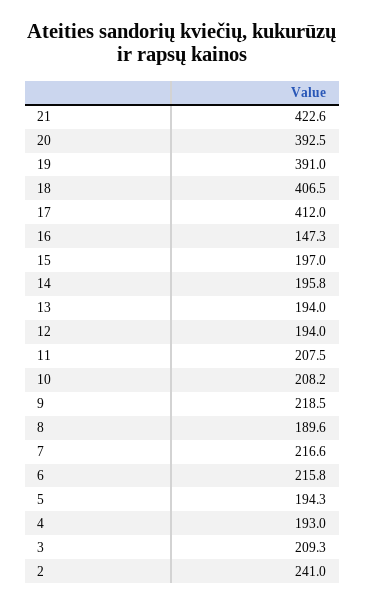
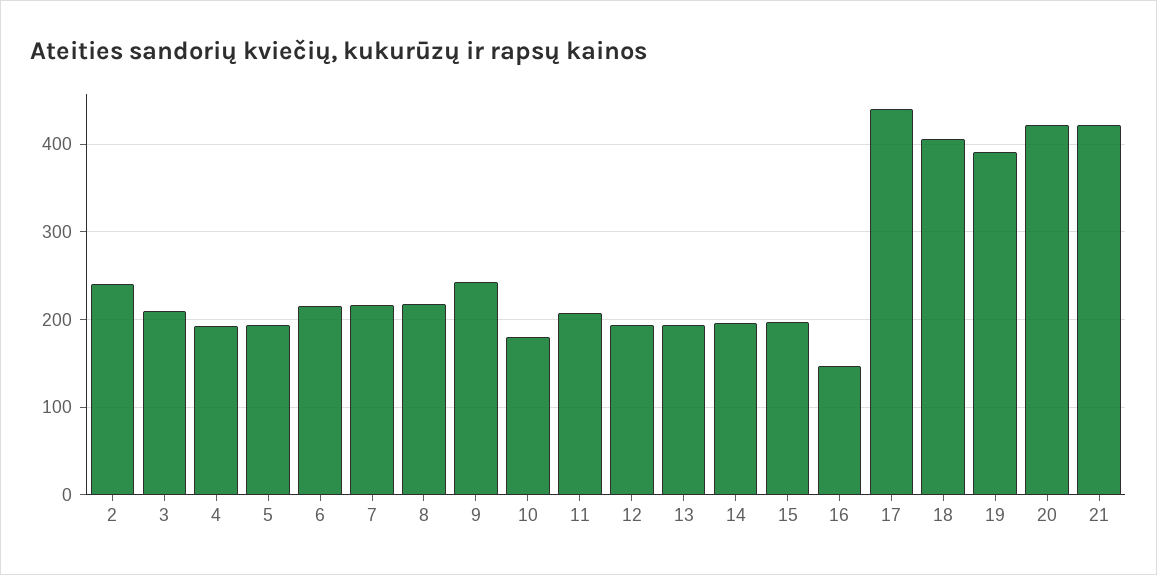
  {
    "21": 422.6,
-   "20": 392.5,
+   "20": 420,
    "19": 391,
    "18": 406.5,
-   "17": 412,
+   "17": 440,
    "16": 147.3,
    "15": 197,
    "14": 195.8,
    "13": 194,
    "12": 194,
    "11": 207.5,
-   "10": 208.2,
+   "10": 180,
-   "9": 218.5,
+   "9": 240,
-   "8": 189.6,
+   "8": 220,
    "7": 216.6,
    "6": 215.8,
    "5": 194.3,
    "4": 193,
    "3": 209.3,
    "2": 241
  }

